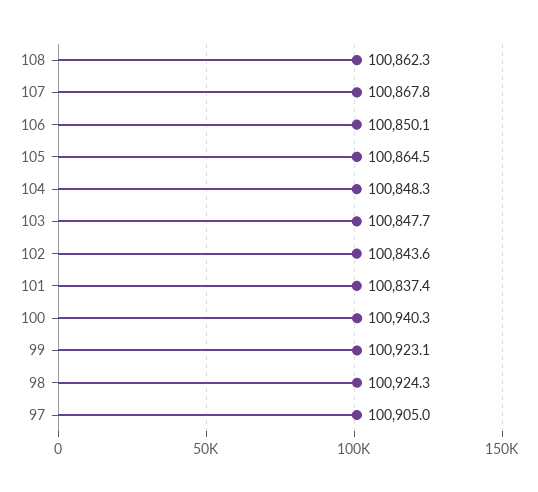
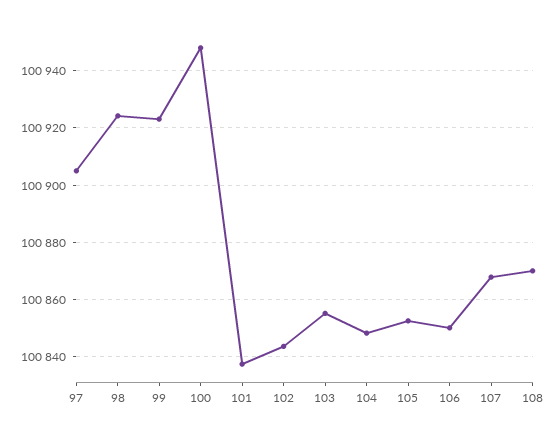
  {
-   "108": 100862.3,
+   "108": 100870,
    "107": 100867.8,
    "106": 100850.1,
-   "105": 100864.5,
+   "105": 100852.5,
    "104": 100848.3,
-   "103": 100847.7,
+   "103": 100855,
    "102": 100843.6,
    "101": 100837.4,
-   "100": 100940.3,
+   "100": 100947.5,
    "99": 100923.1,
    "98": 100924.3,
    "97": 100905
  }

